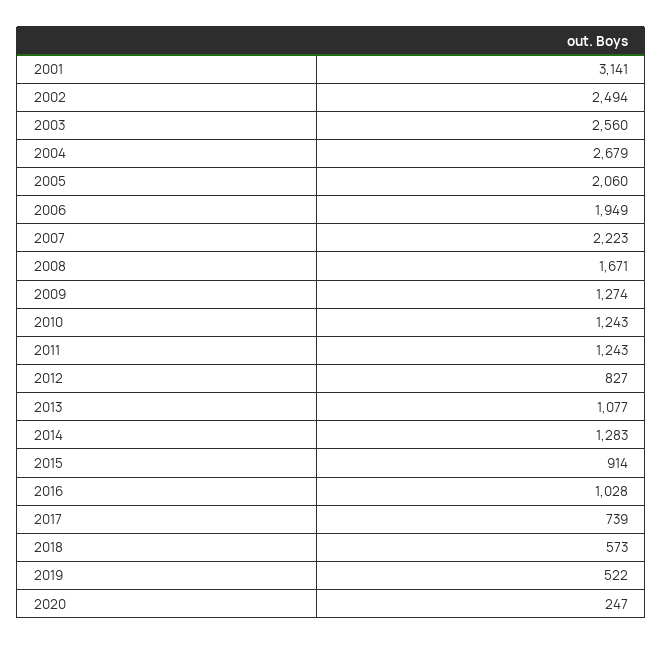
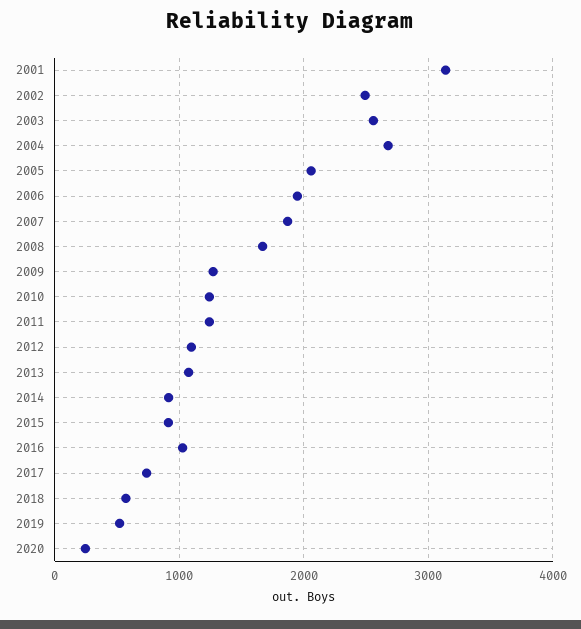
  {
    "2001": 3141,
    "2002": 2494,
    "2003": 2560,
    "2004": 2679,
    "2005": 2060,
    "2006": 1949,
-   "2007": 2223,
+   "2007": 1900,
    "2008": 1671,
    "2009": 1274,
    "2010": 1243,
    "2011": 1243,
-   "2012": 827,
+   "2012": 1100,
    "2013": 1077,
-   "2014": 1283,
+   "2014": 900,
    "2015": 914,
    "2016": 1028,
    "2017": 739,
    "2018": 573,
    "2019": 522,
    "2020": 247
  }

